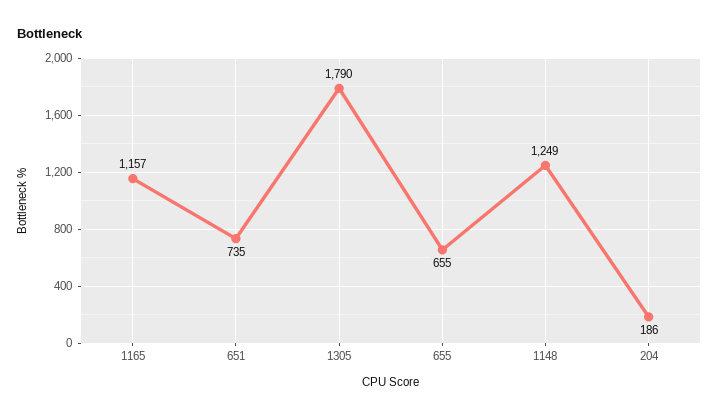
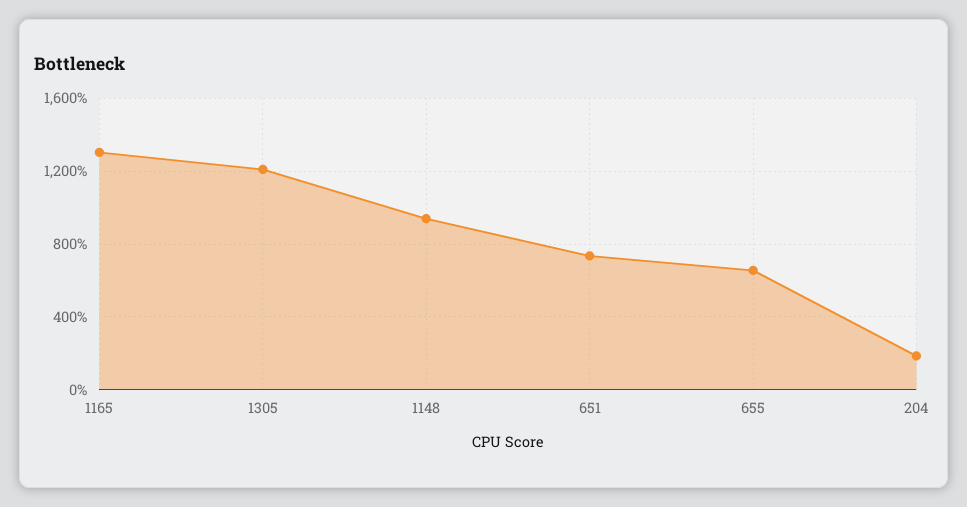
  {
-   "1165": 1157,
+   "1165": 1300,
    "651": 735,
-   "1305": 1790,
+   "1305": 1200,
    "655": 655,
-   "1148": 1249,
+   "1148": 950,
    "204": 186
  }

